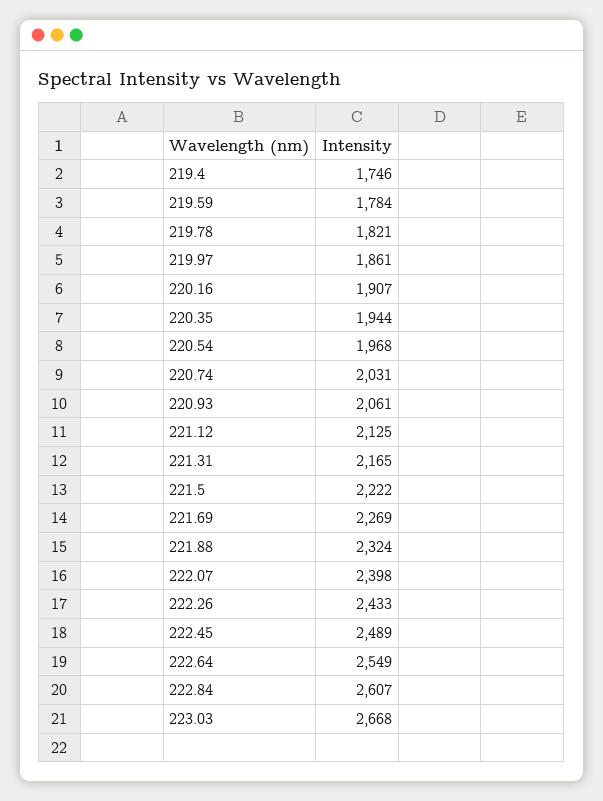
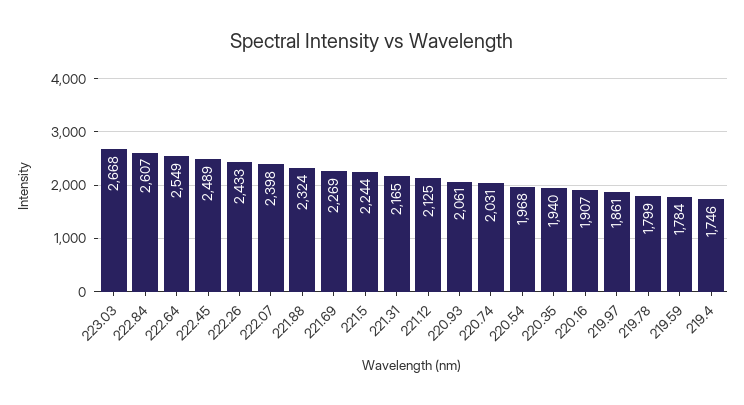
  {
    "219.4": 1746,
    "219.59": 1784,
-   "219.78": 1821,
+   "219.78": 1799,
    "219.97": 1861,
    "220.16": 1907,
-   "220.35": 1944,
+   "220.35": 1940,
    "220.54": 1968,
    "220.74": 2031,
    "220.93": 2061,
    "221.12": 2125,
    "221.31": 2165,
-   "221.5": 2222,
+   "221.5": 2244,
    "221.69": 2269,
    "221.88": 2324,
    "222.07": 2398,
    "222.26": 2433,
    "222.45": 2489,
    "222.64": 2549,
    "222.84": 2607,
    "223.03": 2668
  }

